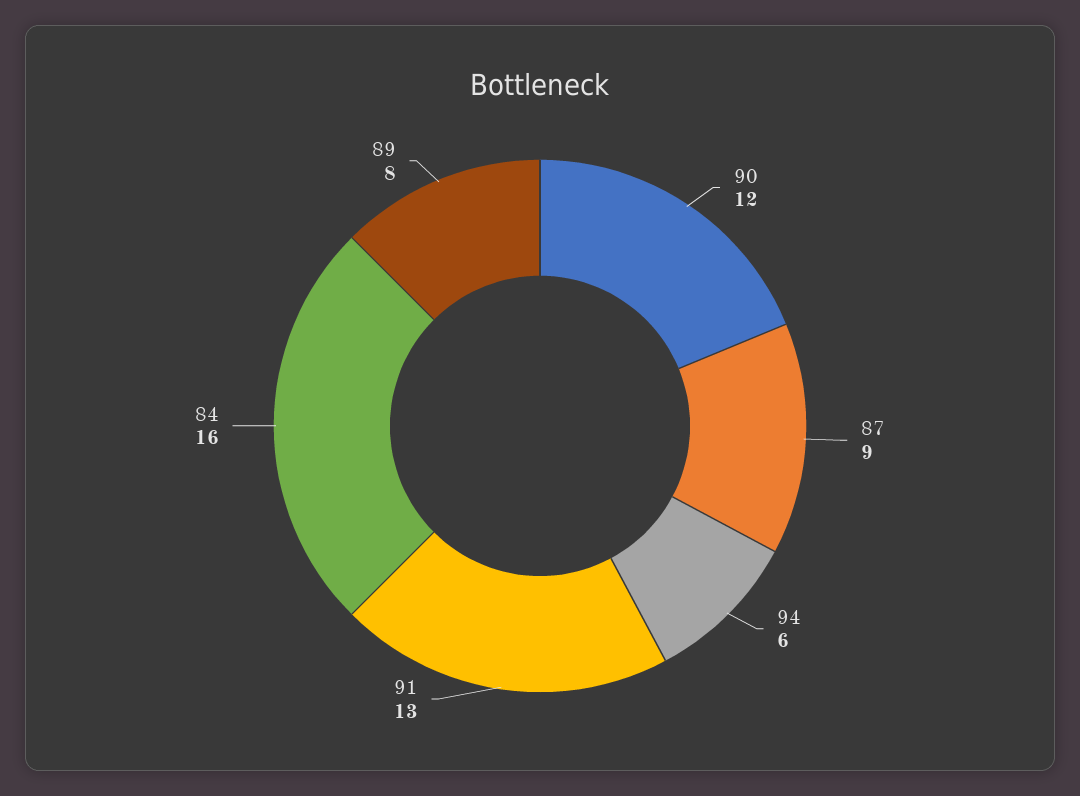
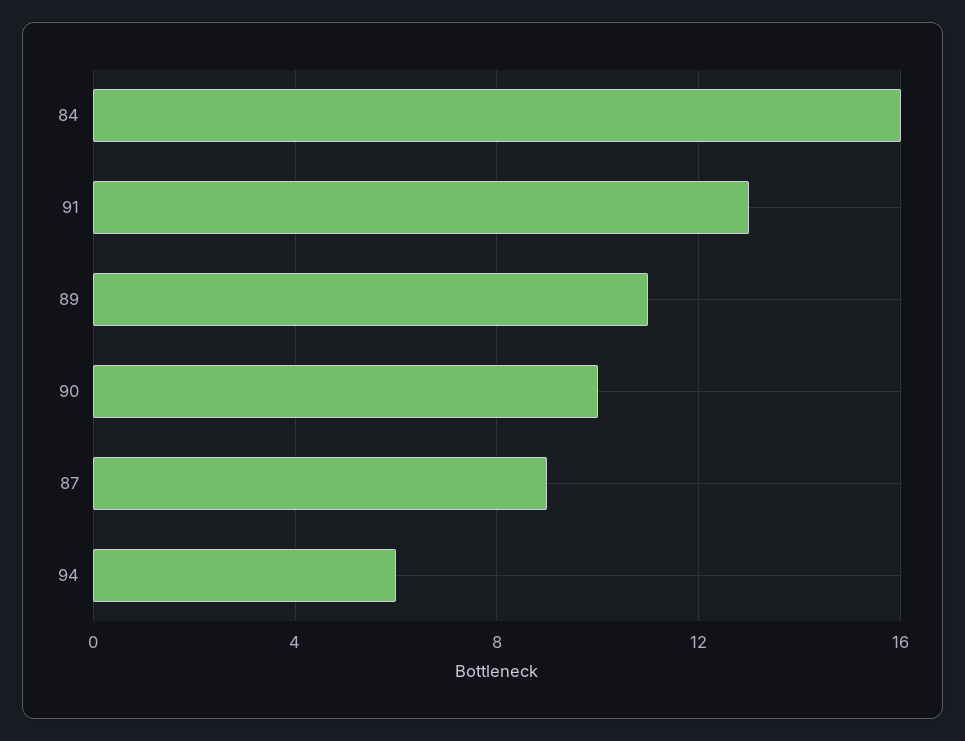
  {
-   "90": 12,
+   "90": 10,
    "87": 9,
    "94": 6,
    "91": 13,
    "84": 16,
-   "89": 8
+   "89": 11
  }

